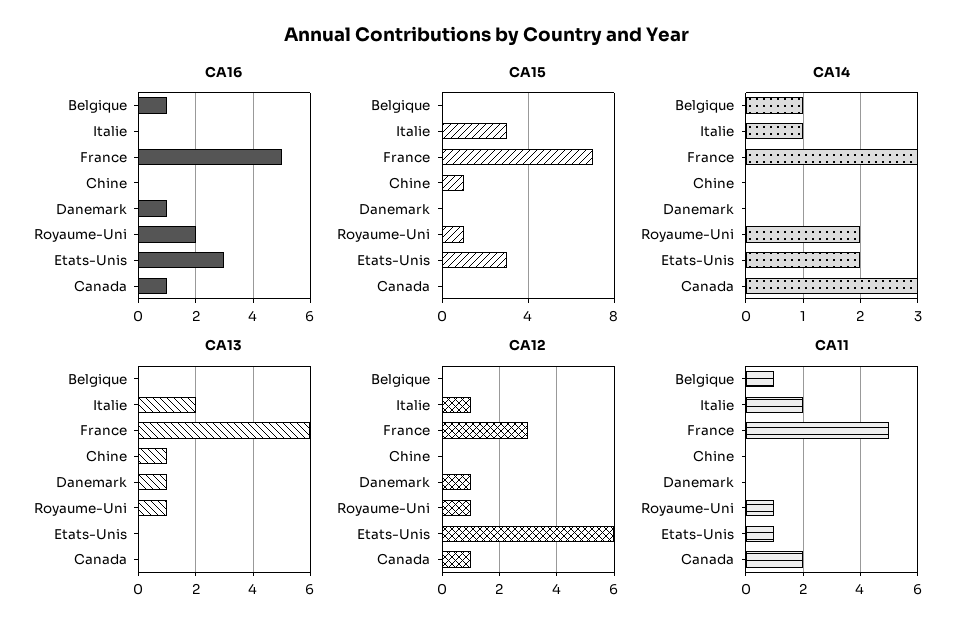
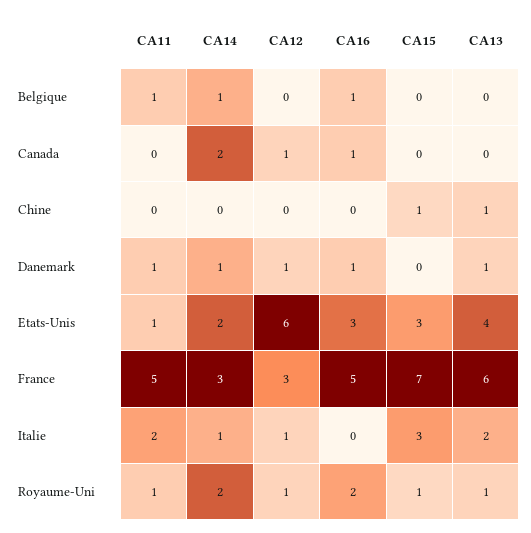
  {
    "CA16": {
      "Belgique": 1,
      "Italie": 0,
      "France": 5,
      "Chine": 0,
      "Danemark": 1,
      "Royaume-Uni": 2,
      "Etats-Unis": 3,
      "Canada": 1
    },
    "CA15": {
      "Belgique": 0,
      "Italie": 3,
      "France": 7,
      "Chine": 1,
      "Danemark": 0,
      "Royaume-Uni": 1,
      "Etats-Unis": 3,
      "Canada": 0
    },
    "CA14": {
      "Belgique": 1,
      "Italie": 1,
      "France": 3,
      "Chine": 0,
-     "Danemark": 0,
+     "Danemark": 1,
      "Royaume-Uni": 2,
      "Etats-Unis": 2,
-     "Canada": 3
+     "Canada": 2
    },
    "CA13": {
      "Belgique": 0,
      "Italie": 2,
      "France": 6,
      "Chine": 1,
      "Danemark": 1,
      "Royaume-Uni": 1,
-     "Etats-Unis": 0,
+     "Etats-Unis": 4,
      "Canada": 0
    },
    "CA12": {
      "Belgique": 0,
      "Italie": 1,
      "France": 3,
      "Chine": 0,
      "Danemark": 1,
      "Royaume-Uni": 1,
      "Etats-Unis": 6,
      "Canada": 1
    },
    "CA11": {
      "Belgique": 1,
      "Italie": 2,
      "France": 5,
      "Chine": 0,
-     "Danemark": 0,
+     "Danemark": 1,
      "Royaume-Uni": 1,
      "Etats-Unis": 1,
-     "Canada": 2
+     "Canada": 0
    }
  }

